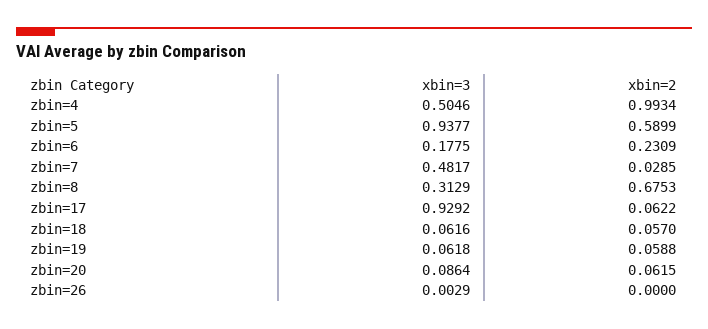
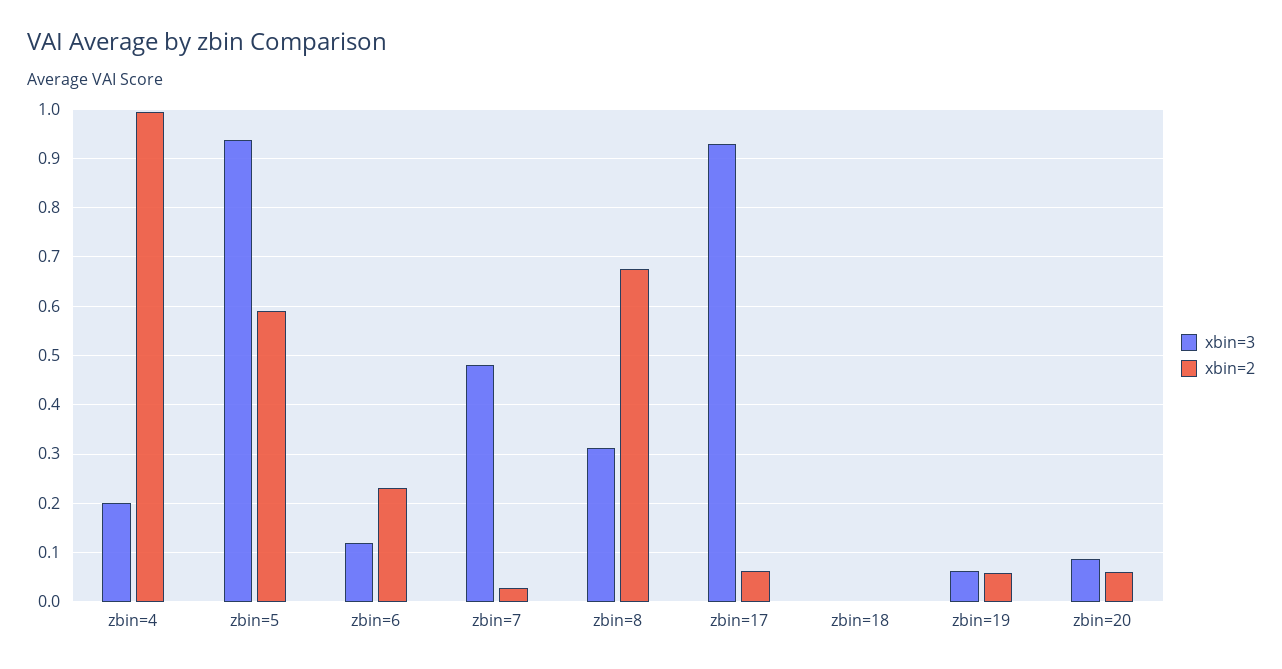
  {
    "xbin=3": {
-     "zbin=4": 0.5046,
+     "zbin=4": 0.2,
      "zbin=5": 0.9377,
-     "zbin=6": 0.1775,
+     "zbin=6": 0.12,
      "zbin=7": 0.4817,
      "zbin=8": 0.3129,
      "zbin=17": 0.9292,
-     "zbin=18": 0.0616,
+     "zbin=18": 0,
      "zbin=19": 0.0618,
-     "zbin=20": 0.0864,
+     "zbin=20": 0.0864
-     "zbin=26": 0.0029
    },
    "xbin=2": {
      "zbin=4": 0.9934,
      "zbin=5": 0.5899,
      "zbin=6": 0.2309,
      "zbin=7": 0.0285,
      "zbin=8": 0.6753,
      "zbin=17": 0.0622,
-     "zbin=18": 0.057,
+     "zbin=18": 0,
      "zbin=19": 0.0588,
-     "zbin=20": 0.0615,
+     "zbin=20": 0.0615
-     "zbin=26": 0
    }
  }

